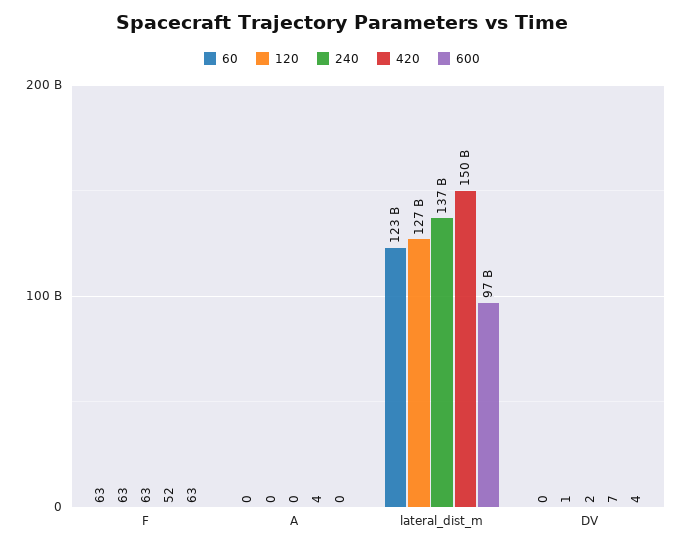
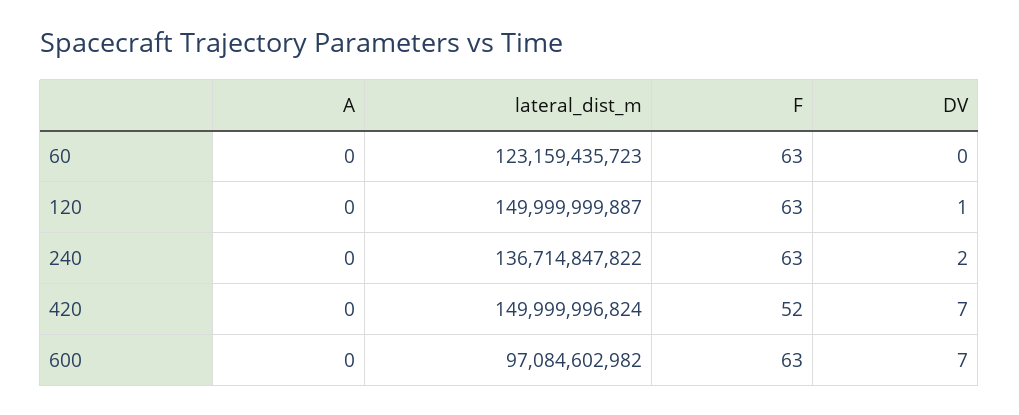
  {
    "60": {
      "F": 63,
      "A": 0,
      "lateral_dist_m": 123159435723,
      "DV": 0
    },
    "120": {
      "F": 63,
      "A": 0,
-     "lateral_dist_m": 127000000000,
+     "lateral_dist_m": 149999999887,
      "DV": 1
    },
    "240": {
      "F": 63,
      "A": 0,
      "lateral_dist_m": 136714847822,
      "DV": 2
    },
    "420": {
      "F": 52,
-     "A": 4,
+     "A": 0,
      "lateral_dist_m": 149999996824,
      "DV": 7
    },
    "600": {
      "F": 63,
      "A": 0,
      "lateral_dist_m": 97084602982,
-     "DV": 4
+     "DV": 7
    }
  }

